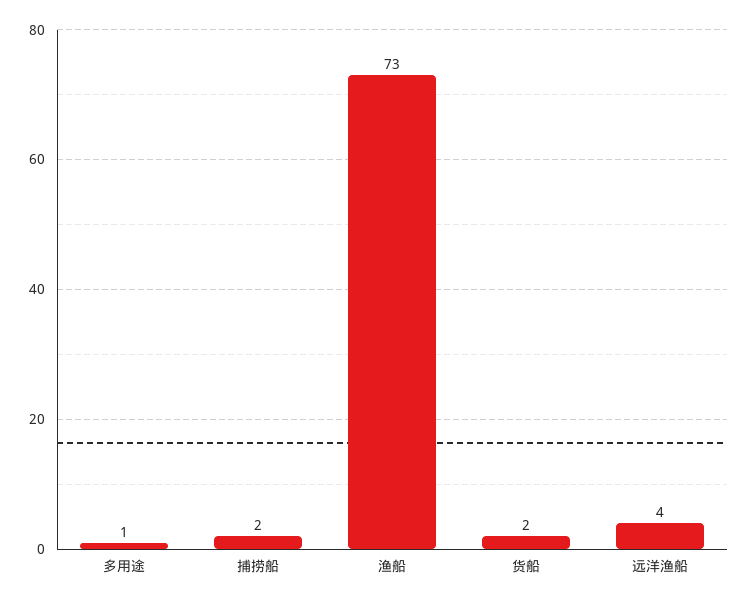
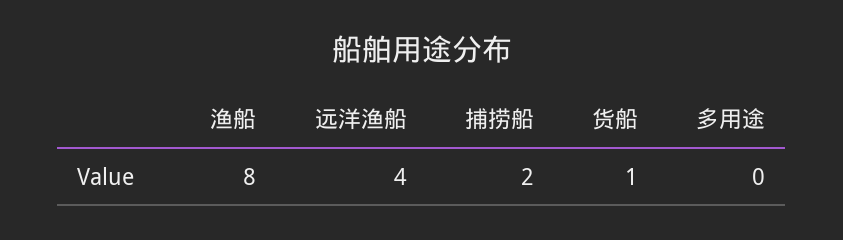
  {
-   "多用途": 1,
+   "多用途": 0,
    "捕捞船": 2,
-   "渔船": 73,
+   "渔船": 8,
-   "货船": 2,
+   "货船": 1,
    "远洋渔船": 4
  }

